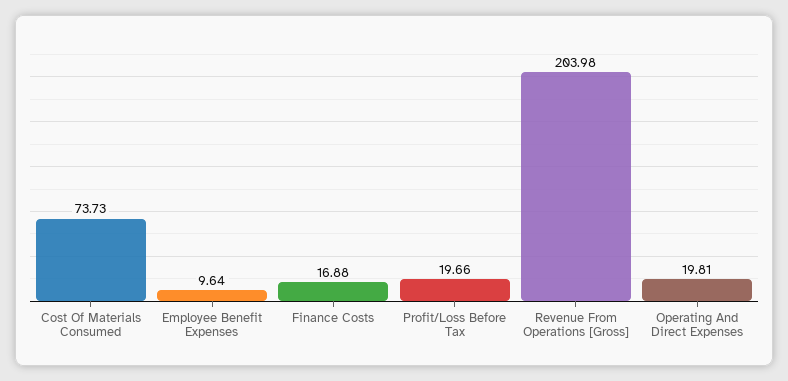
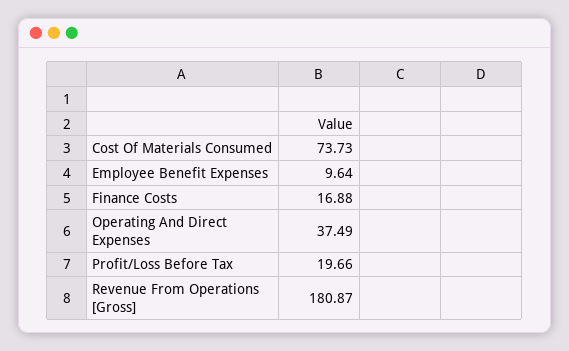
  {
    "Cost Of Materials Consumed": 73.73,
    "Employee Benefit Expenses": 9.64,
    "Finance Costs": 16.88,
    "Profit/Loss Before Tax": 19.66,
-   "Revenue From Operations [Gross]": 203.98,
+   "Revenue From Operations [Gross]": 180.87,
-   "Operating And Direct Expenses": 19.81
+   "Operating And Direct Expenses": 37.49
  }

